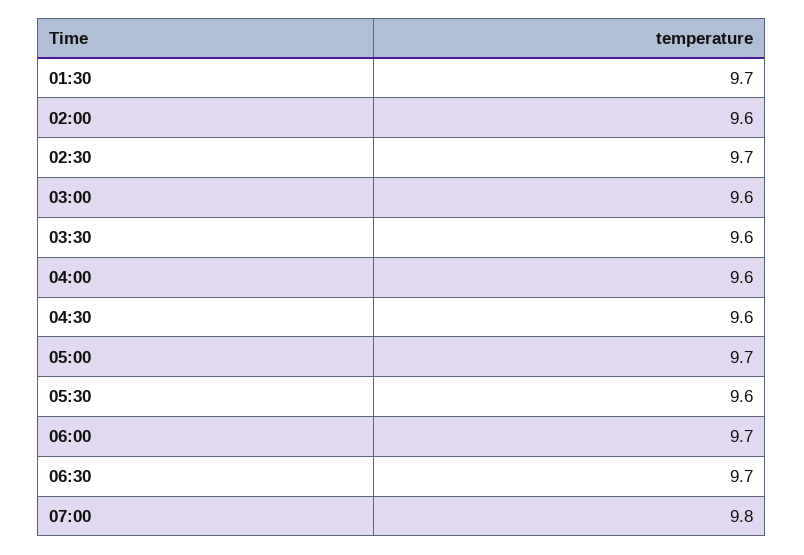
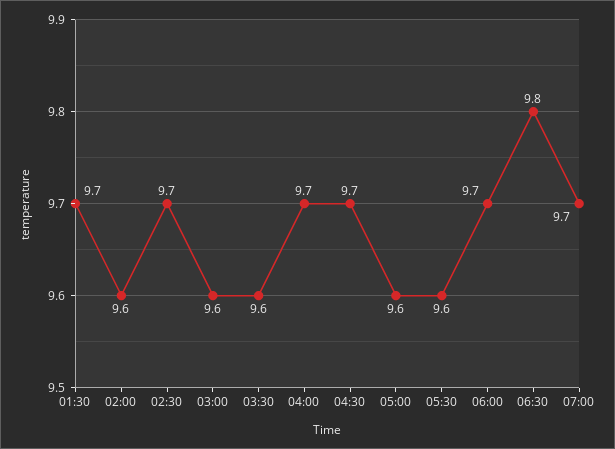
  {
    "01:30": 9.7,
    "02:00": 9.6,
    "02:30": 9.7,
    "03:00": 9.6,
    "03:30": 9.6,
-   "04:00": 9.6,
+   "04:00": 9.7,
-   "04:30": 9.6,
+   "04:30": 9.7,
-   "05:00": 9.7,
+   "05:00": 9.6,
    "05:30": 9.6,
    "06:00": 9.7,
-   "06:30": 9.7,
+   "06:30": 9.8,
-   "07:00": 9.8
+   "07:00": 9.7
  }

